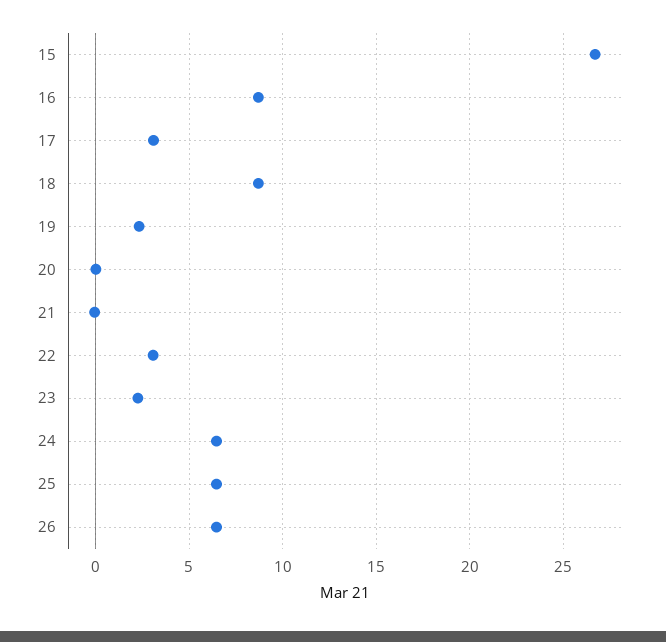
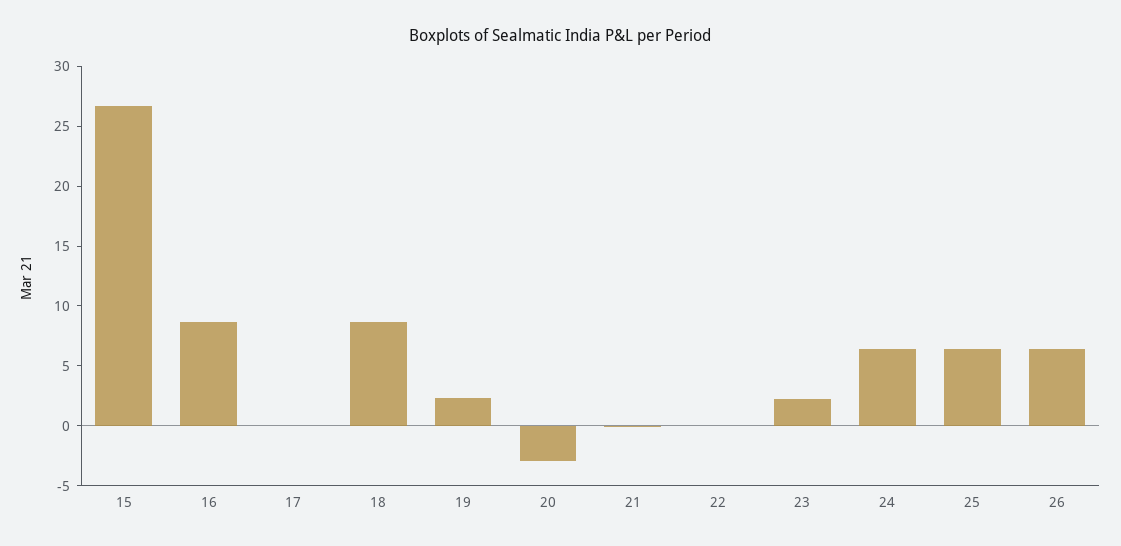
  {
    "15": 26.5,
    "16": 8.5,
-   "17": 3,
+   "17": 0,
    "18": 8.5,
    "19": 2.5,
-   "20": 0,
+   "20": -3,
    "21": 0,
-   "22": 3,
+   "22": 0,
    "23": 2,
    "24": 6.5,
    "25": 6.5,
    "26": 6.5
  }

